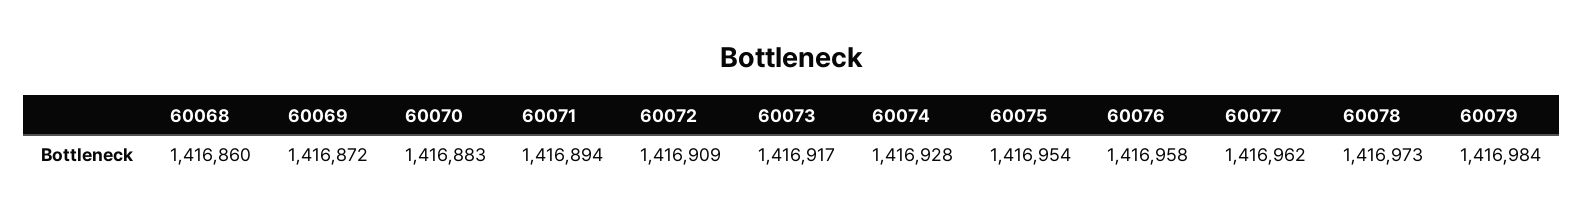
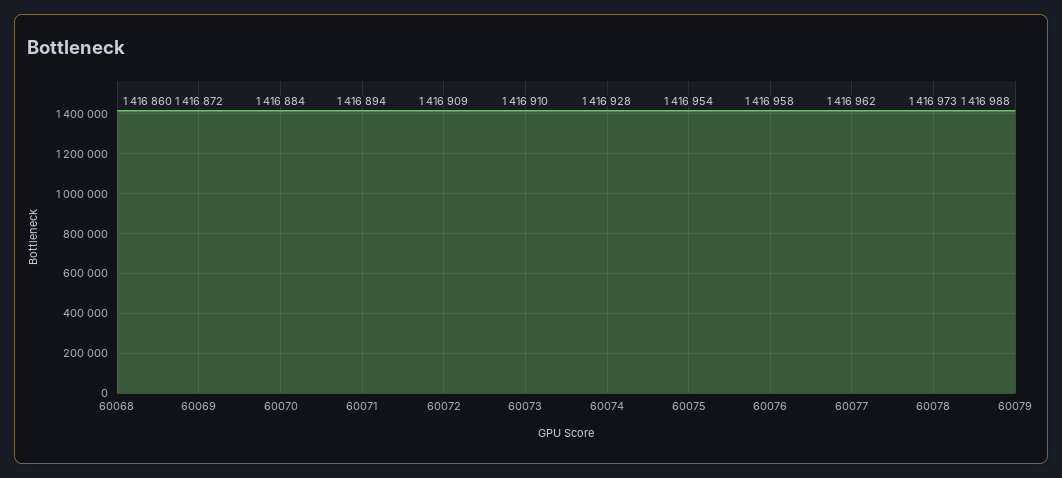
  {
    "60068": 1416860,
    "60069": 1416872,
-   "60070": 1416883,
+   "60070": 1416884,
    "60071": 1416894,
    "60072": 1416909,
-   "60073": 1416917,
+   "60073": 1416910,
    "60074": 1416928,
    "60075": 1416954,
    "60076": 1416958,
    "60077": 1416962,
    "60078": 1416973,
-   "60079": 1416984
+   "60079": 1416988
  }

